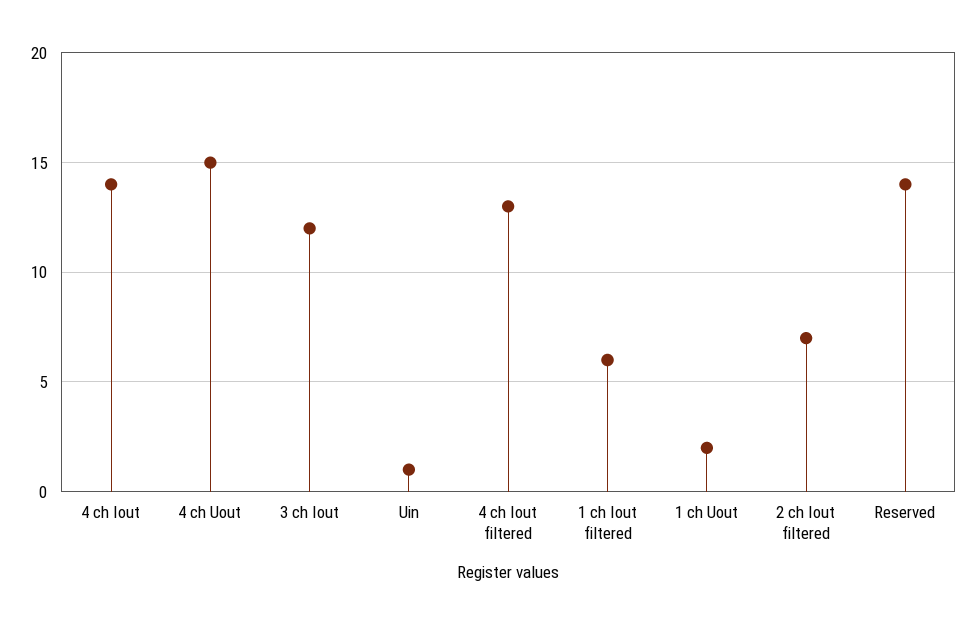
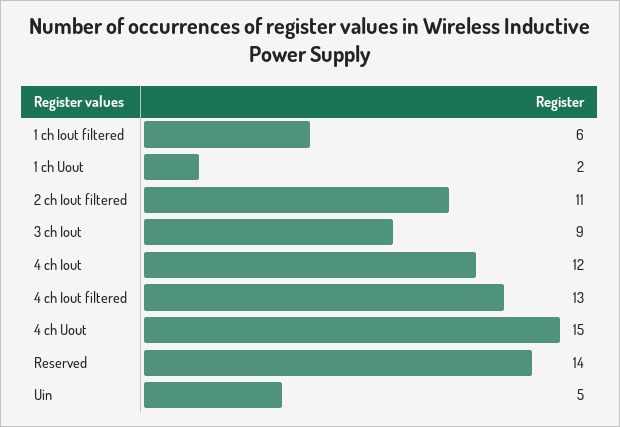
  {
-   "4 ch Iout": 14,
+   "4 ch Iout": 12,
    "4 ch Uout": 15,
-   "3 ch Iout": 12,
+   "3 ch Iout": 9,
-   "Uin": 1,
+   "Uin": 5,
    "4 ch Iout filtered": 13,
    "1 ch Iout filtered": 6,
    "1 ch Uout": 2,
-   "2 ch Iout filtered": 7,
+   "2 ch Iout filtered": 11,
    "Reserved": 14
  }

